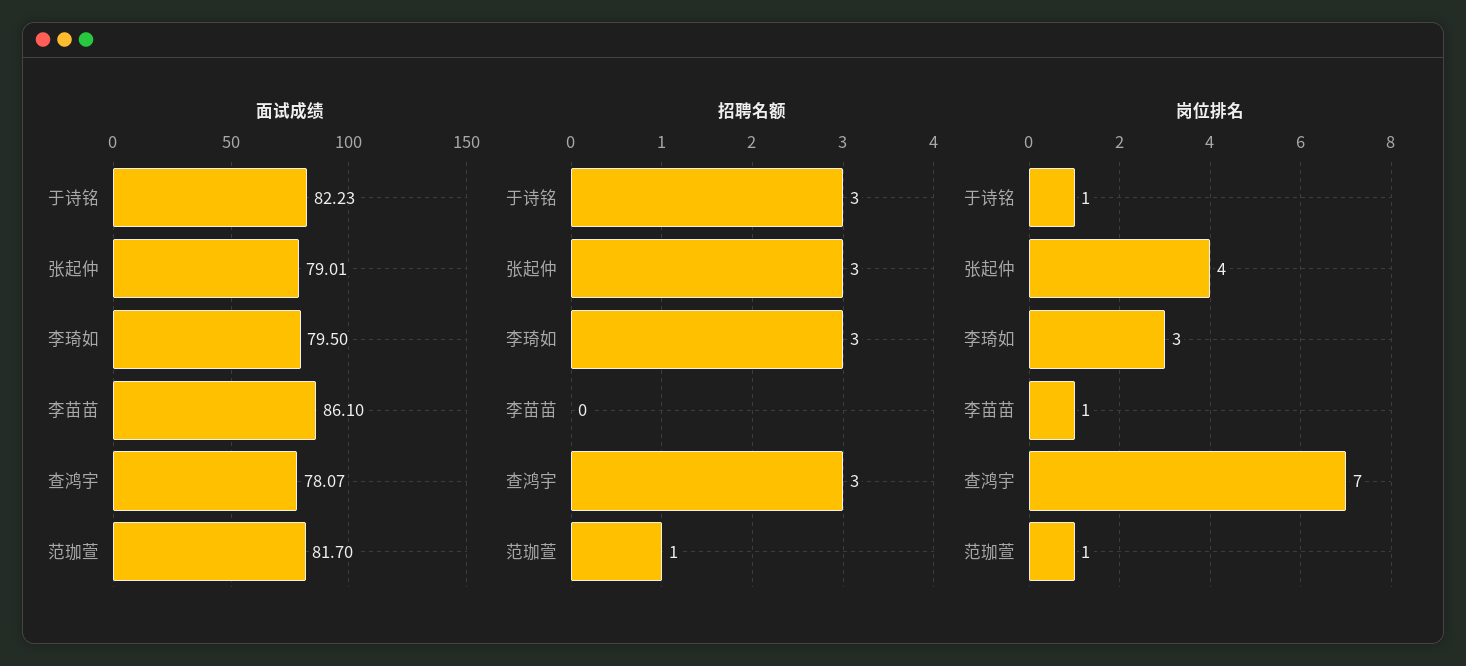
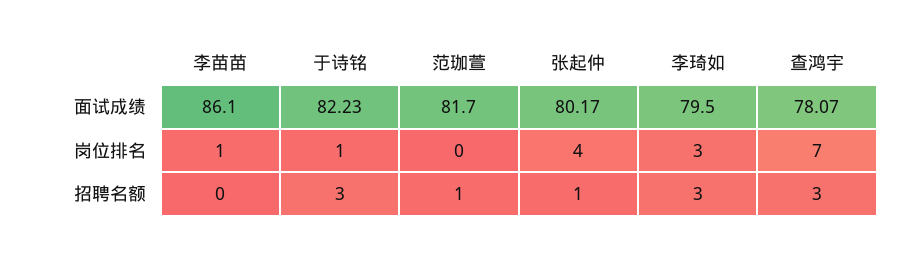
  {
    "面试成绩": {
      "于诗铭": 82.23,
-     "张起仲": 79.01,
+     "张起仲": 80.17,
      "李琦如": 79.5,
      "李苗苗": 86.1,
      "查鸿宇": 78.07,
      "范珈萱": 81.7
    },
    "招聘名额": {
      "于诗铭": 3,
-     "张起仲": 3,
+     "张起仲": 1,
      "李琦如": 3,
      "李苗苗": 0,
      "查鸿宇": 3,
      "范珈萱": 1
    },
    "岗位排名": {
      "于诗铭": 1,
      "张起仲": 4,
      "李琦如": 3,
      "李苗苗": 1,
      "查鸿宇": 7,
-     "范珈萱": 1
+     "范珈萱": 0
    }
  }

